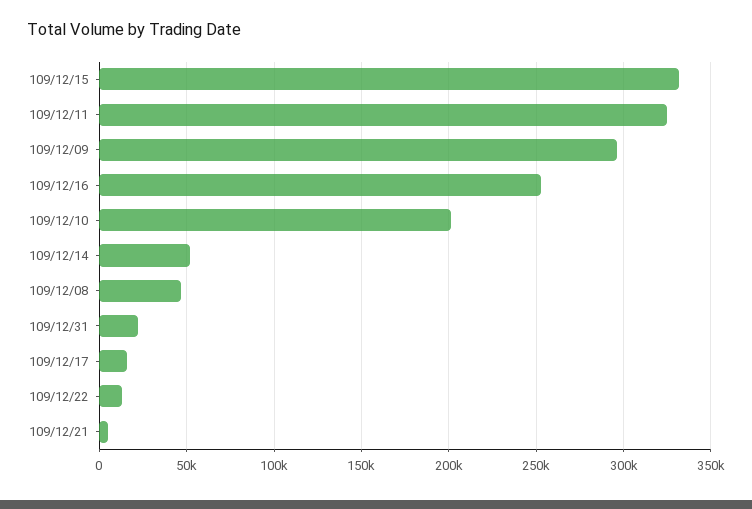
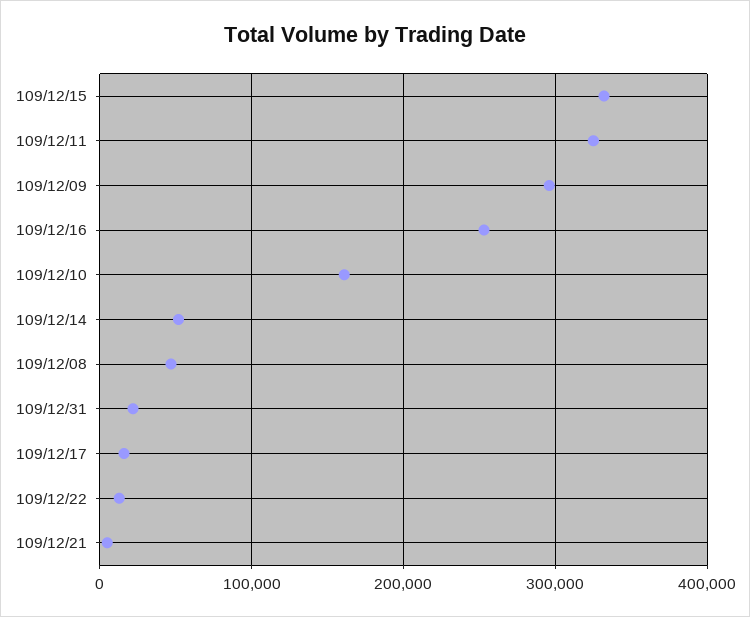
  {
    "109/12/15": 330000,
    "109/12/11": 325000,
    "109/12/09": 295000,
    "109/12/16": 255000,
-   "109/12/10": 200000,
+   "109/12/10": 160000,
    "109/12/14": 50000,
    "109/12/08": 45000,
    "109/12/31": 20000,
    "109/12/17": 15000,
    "109/12/22": 15000,
    "109/12/21": 5000
  }

